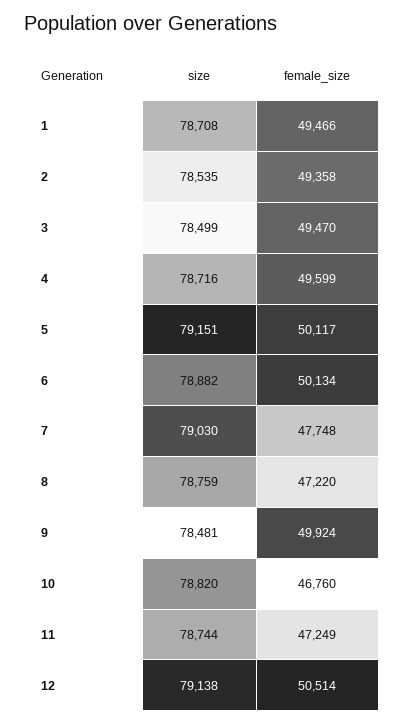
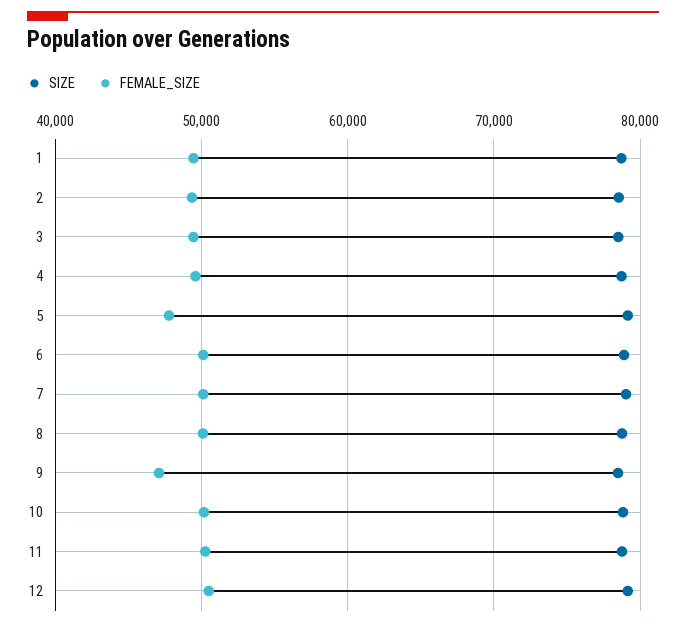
  {
    "size": {
      "1": 78708,
      "2": 78535,
      "3": 78499,
      "4": 78716,
      "5": 79151,
      "6": 78882,
      "7": 79030,
      "8": 78759,
      "9": 78481,
      "10": 78820,
      "11": 78744,
      "12": 79138
    },
    "female_size": {
      "1": 49466,
      "2": 49358,
      "3": 49470,
      "4": 49599,
-     "5": 50117,
+     "5": 48000,
      "6": 50134,
-     "7": 47748,
+     "7": 50000,
-     "8": 47220,
+     "8": 50000,
-     "9": 49924,
+     "9": 47000,
-     "10": 46760,
+     "10": 50000,
-     "11": 47249,
+     "11": 50000,
      "12": 50514
    }
  }

